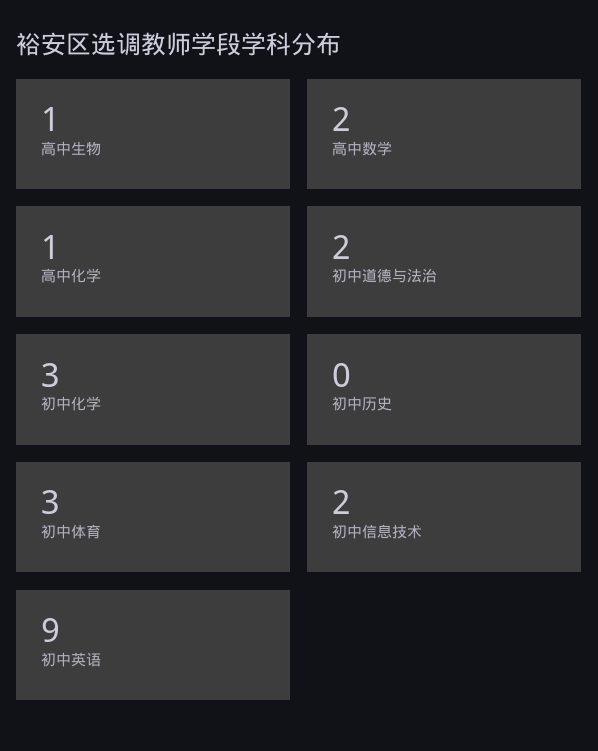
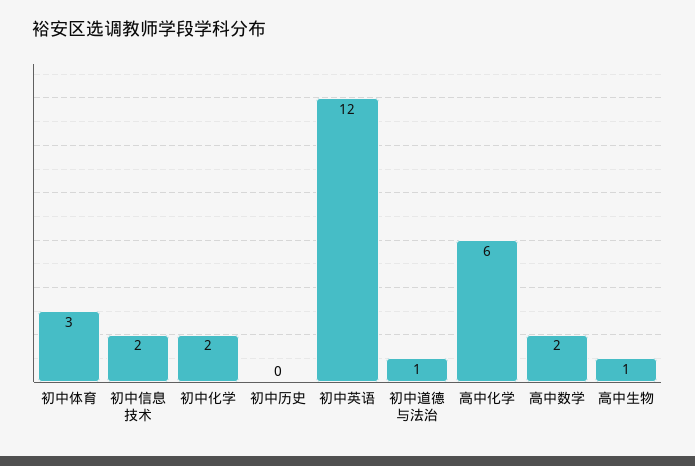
  {
    "高中生物": 1,
    "高中数学": 2,
-   "高中化学": 1,
+   "高中化学": 6,
-   "初中道德与法治": 2,
+   "初中道德与法治": 1,
-   "初中化学": 3,
+   "初中化学": 2,
    "初中历史": 0,
    "初中体育": 3,
    "初中信息技术": 2,
-   "初中英语": 9
+   "初中英语": 12
  }

